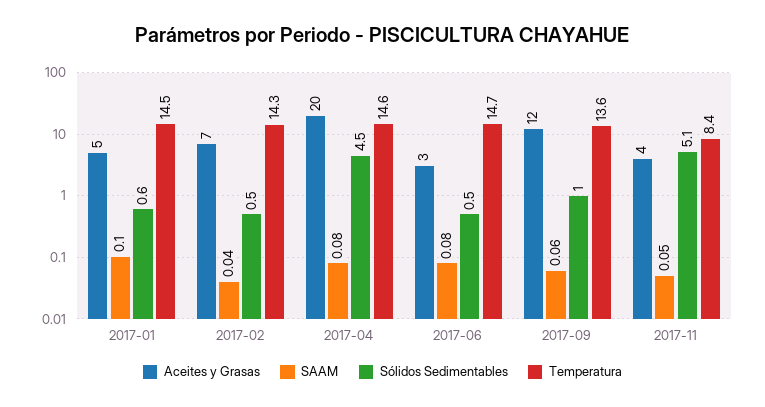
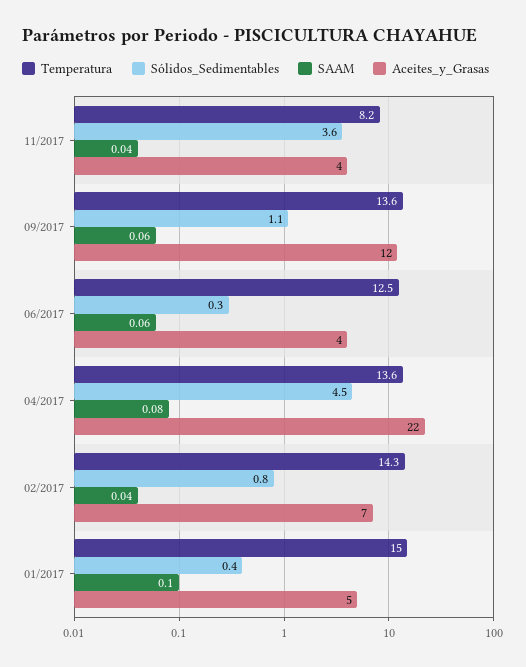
  {
    "Aceites y Grasas": {
      "2017-01": 5,
      "2017-02": 7,
-     "2017-04": 20,
+     "2017-04": 22,
-     "2017-06": 3,
+     "2017-06": 4,
      "2017-09": 12,
      "2017-11": 4
    },
    "SAAM": {
      "2017-01": 0.1,
      "2017-02": 0.04,
      "2017-04": 0.08,
-     "2017-06": 0.08,
+     "2017-06": 0.06,
      "2017-09": 0.06,
-     "2017-11": 0.05
+     "2017-11": 0.04
    },
    "Sólidos Sedimentables": {
-     "2017-01": 0.6,
+     "2017-01": 0.4,
-     "2017-02": 0.5,
+     "2017-02": 0.8,
      "2017-04": 4.5,
-     "2017-06": 0.5,
+     "2017-06": 0.3,
-     "2017-09": 1,
+     "2017-09": 1.1,
-     "2017-11": 5.1
+     "2017-11": 3.6
    },
    "Temperatura": {
-     "2017-01": 14.5,
+     "2017-01": 15,
      "2017-02": 14.3,
-     "2017-04": 14.6,
+     "2017-04": 13.6,
-     "2017-06": 14.7,
+     "2017-06": 12.5,
      "2017-09": 13.6,
-     "2017-11": 8.4
+     "2017-11": 8.2
    }
  }

